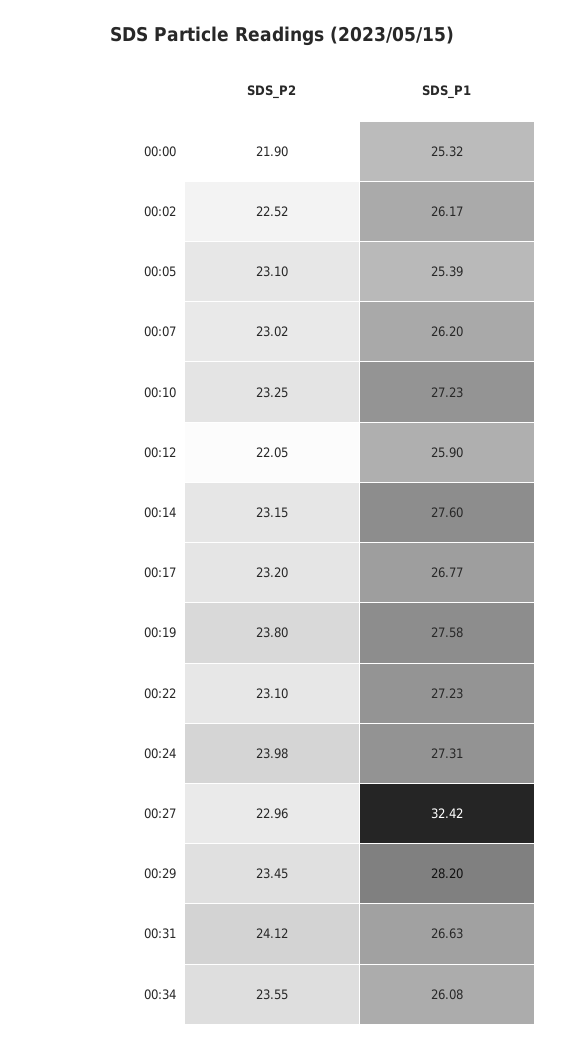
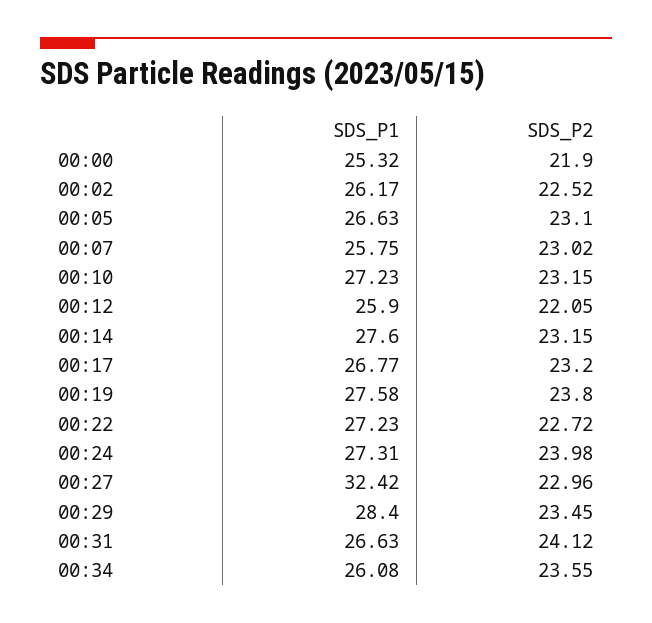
  {
    "SDS_P2": {
      "00:00": 21.9,
      "00:02": 22.52,
      "00:05": 23.1,
      "00:07": 23.02,
-     "00:10": 23.25,
+     "00:10": 23.15,
      "00:12": 22.05,
      "00:14": 23.15,
      "00:17": 23.2,
      "00:19": 23.8,
-     "00:22": 23.1,
+     "00:22": 22.72,
      "00:24": 23.98,
      "00:27": 22.96,
      "00:29": 23.45,
      "00:31": 24.12,
      "00:34": 23.55
    },
    "SDS_P1": {
      "00:00": 25.32,
      "00:02": 26.17,
-     "00:05": 25.39,
+     "00:05": 26.63,
-     "00:07": 26.2,
+     "00:07": 25.75,
      "00:10": 27.23,
      "00:12": 25.9,
      "00:14": 27.6,
      "00:17": 26.77,
      "00:19": 27.58,
      "00:22": 27.23,
      "00:24": 27.31,
      "00:27": 32.42,
-     "00:29": 28.2,
+     "00:29": 28.4,
      "00:31": 26.63,
      "00:34": 26.08
    }
  }

